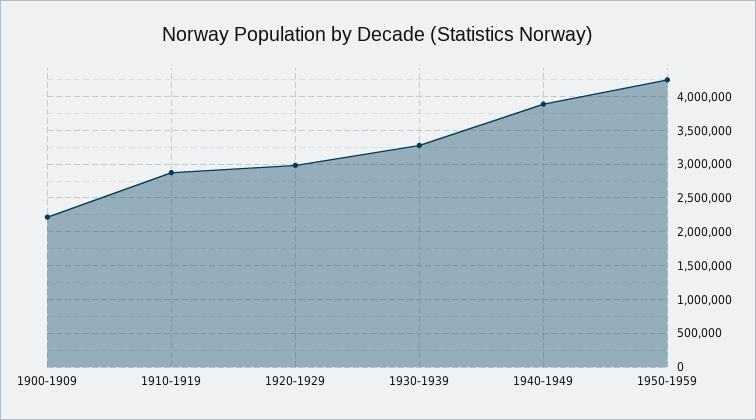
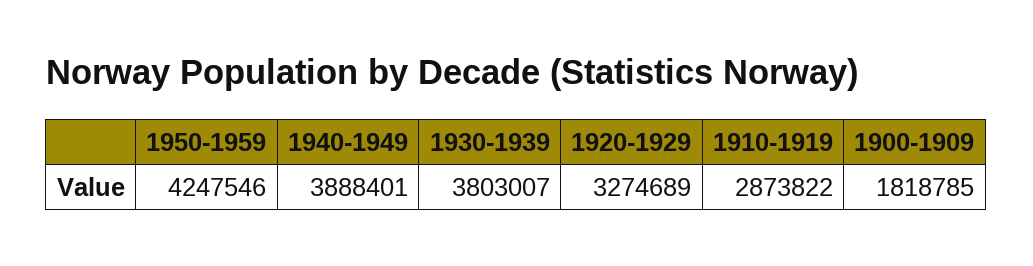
  {
-   "1900-1909": 2200000,
+   "1900-1909": 1818785,
    "1910-1919": 2873822,
-   "1920-1929": 3000000,
+   "1920-1929": 3274689,
-   "1930-1939": 3300000,
+   "1930-1939": 3803007,
    "1940-1949": 3888401,
    "1950-1959": 4247546
  }

